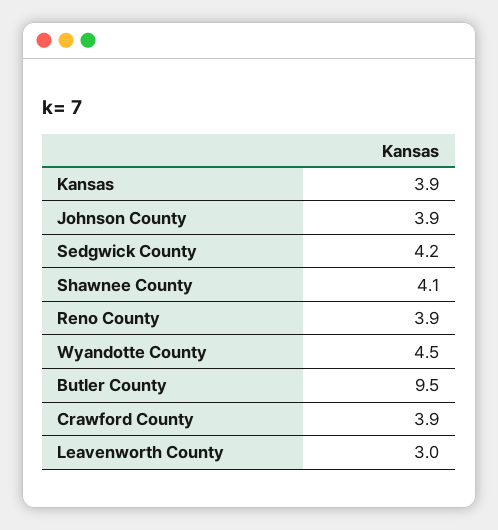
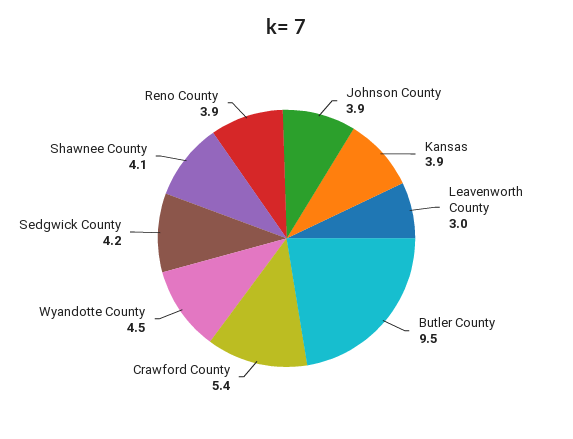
  {
    "Kansas": 3.9,
    "Johnson County": 3.9,
    "Sedgwick County": 4.2,
    "Shawnee County": 4.1,
    "Reno County": 3.9,
    "Wyandotte County": 4.5,
    "Butler County": 9.5,
-   "Crawford County": 3.9,
+   "Crawford County": 5.4,
    "Leavenworth County": 3
  }

